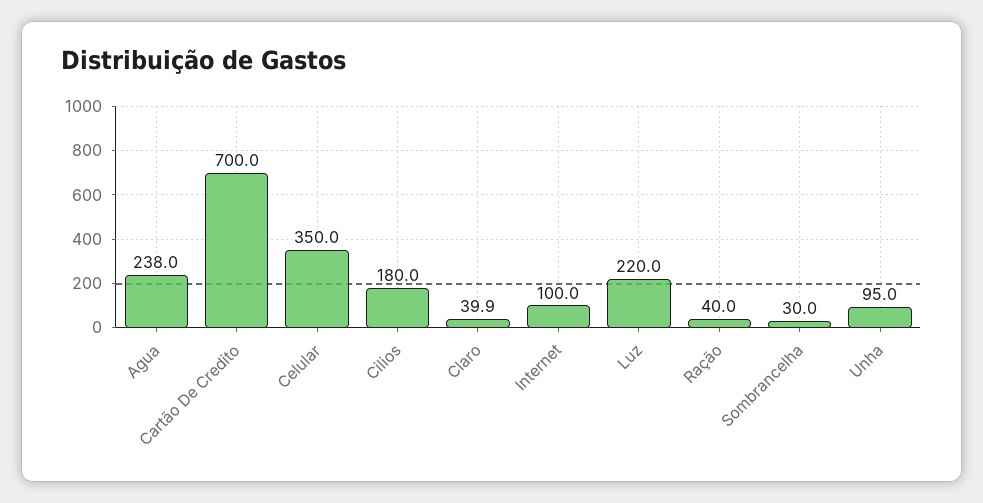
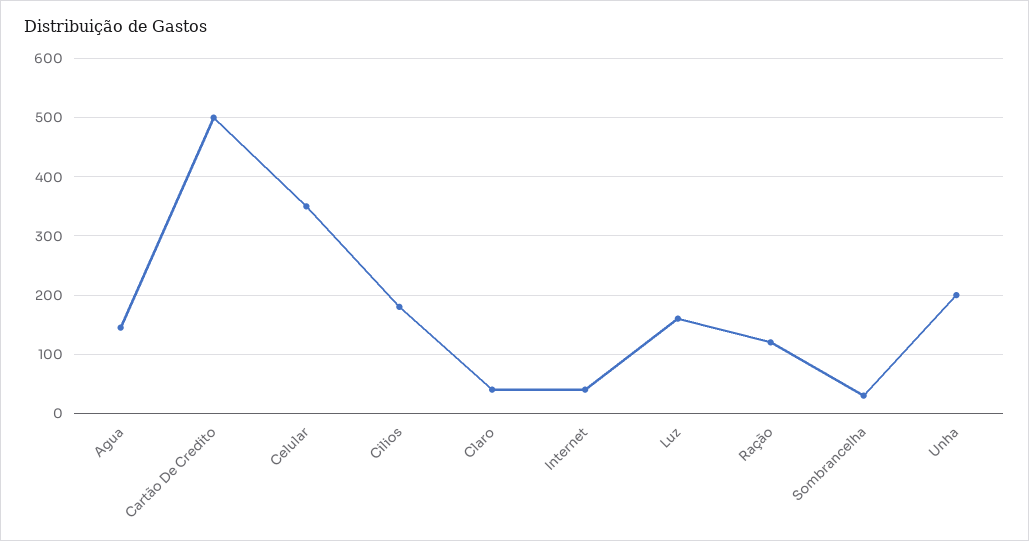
  {
-   "Agua": 238,
+   "Agua": 140,
-   "Cartão De Credito": 700,
+   "Cartão De Credito": 500,
    "Celular": 350,
    "Cilios": 180,
    "Claro": 39.9,
-   "Internet": 100,
+   "Internet": 40,
-   "Luz": 220,
+   "Luz": 160,
-   "Ração": 40,
+   "Ração": 120,
    "Sombrancelha": 30,
-   "Unha": 95
+   "Unha": 200
  }

